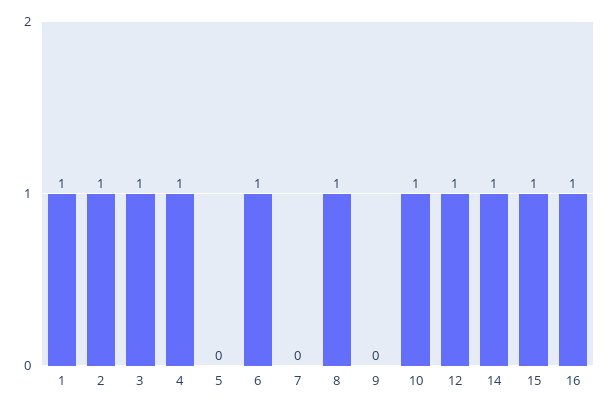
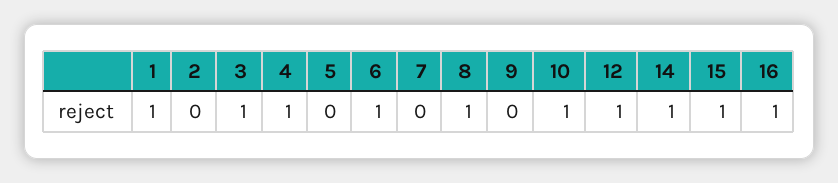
  {
    "1": 1,
-   "2": 1,
+   "2": 0,
    "3": 1,
    "4": 1,
    "5": 0,
    "6": 1,
    "7": 0,
    "8": 1,
    "9": 0,
    "10": 1,
    "12": 1,
    "14": 1,
    "15": 1,
    "16": 1
  }

